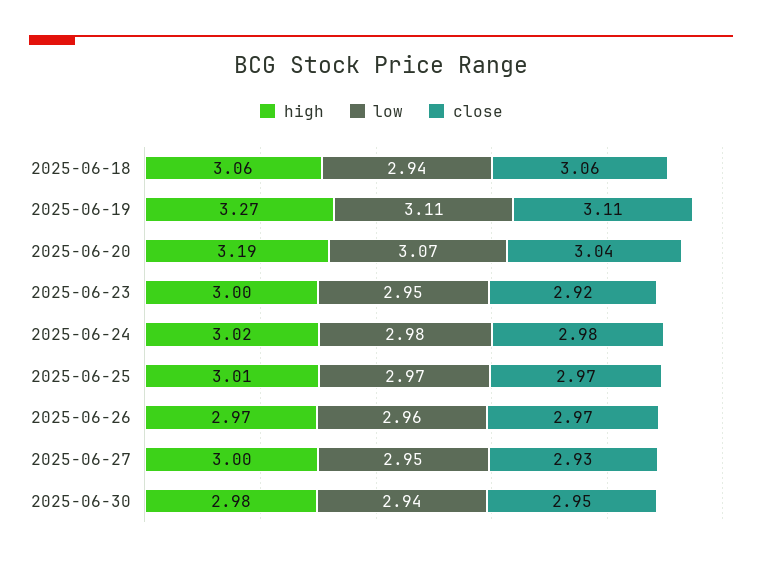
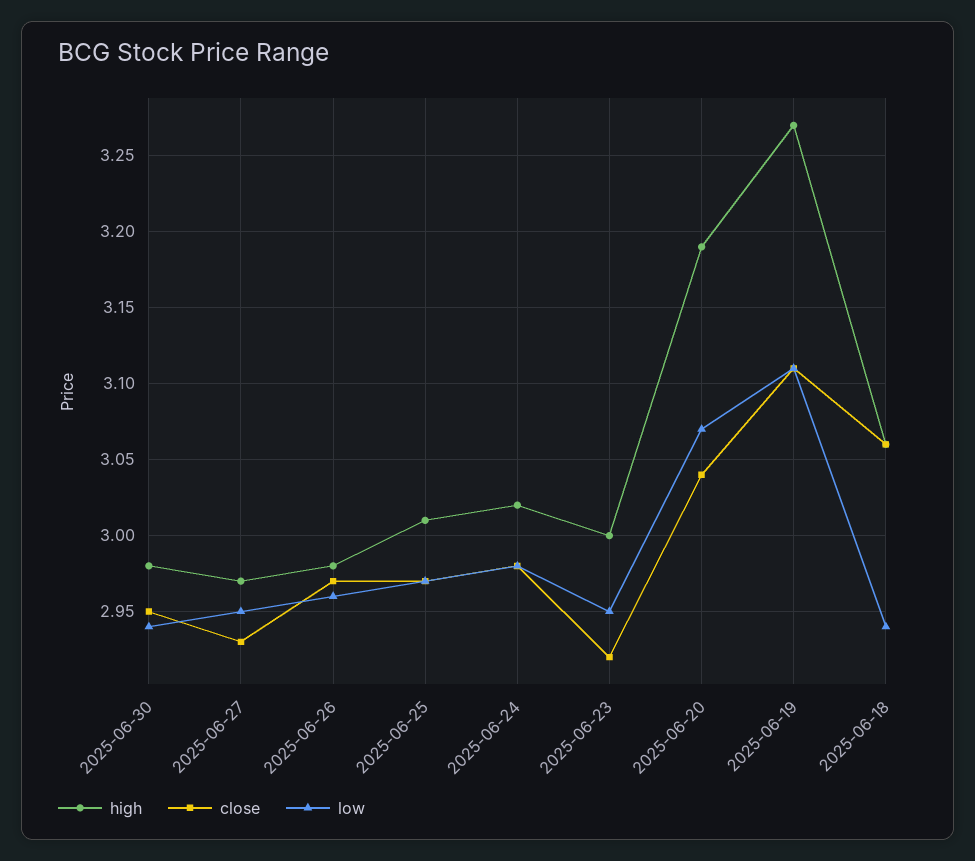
  {
    "high": {
      "2025-06-18": 3.06,
      "2025-06-19": 3.27,
      "2025-06-20": 3.19,
      "2025-06-23": 3,
      "2025-06-24": 3.02,
      "2025-06-25": 3.01,
-     "2025-06-26": 2.97,
+     "2025-06-26": 2.98,
-     "2025-06-27": 3,
+     "2025-06-27": 2.97,
      "2025-06-30": 2.98
    },
    "low": {
      "2025-06-18": 2.94,
      "2025-06-19": 3.11,
      "2025-06-20": 3.07,
      "2025-06-23": 2.95,
      "2025-06-24": 2.98,
      "2025-06-25": 2.97,
      "2025-06-26": 2.96,
      "2025-06-27": 2.95,
      "2025-06-30": 2.94
    },
    "close": {
      "2025-06-18": 3.06,
      "2025-06-19": 3.11,
      "2025-06-20": 3.04,
      "2025-06-23": 2.92,
      "2025-06-24": 2.98,
      "2025-06-25": 2.97,
      "2025-06-26": 2.97,
      "2025-06-27": 2.93,
      "2025-06-30": 2.95
    }
  }

